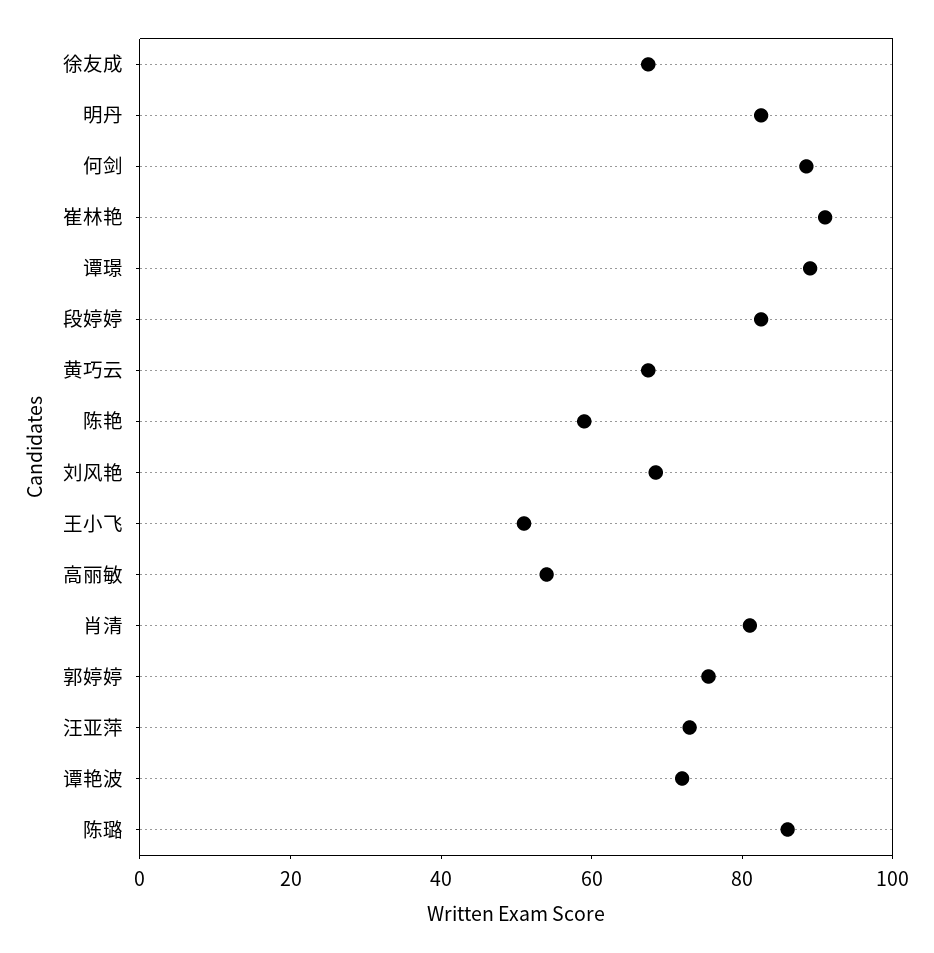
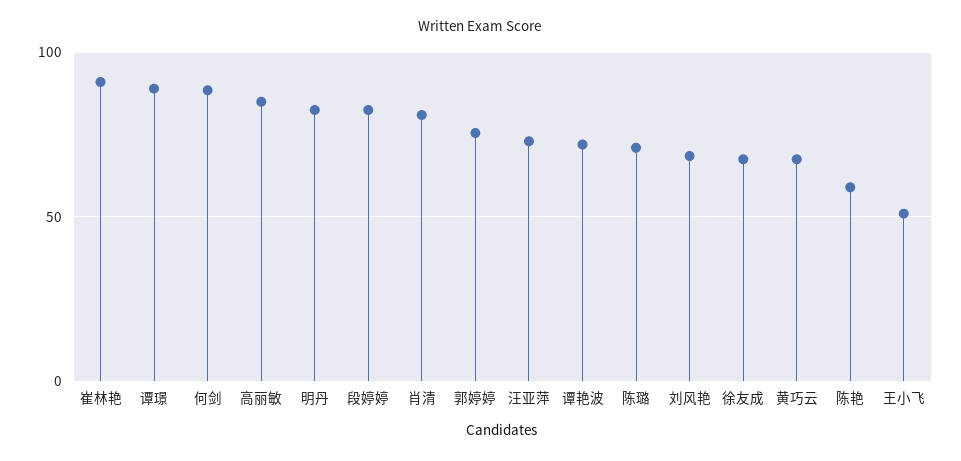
  {
    "徐友成": 70,
    "明丹": 85,
    "何剑": 90,
    "崔林艳": 90,
    "谭璟": 90,
    "段婷婷": 85,
    "黄巧云": 70,
    "陈艳": 60,
    "刘风艳": 70,
    "王小飞": 50,
-   "高丽敏": 55,
+   "高丽敏": 85,
    "肖清": 80,
    "郭婷婷": 75,
    "汪亚萍": 75,
    "谭艳波": 70,
-   "陈璐": 85
+   "陈璐": 70
  }

